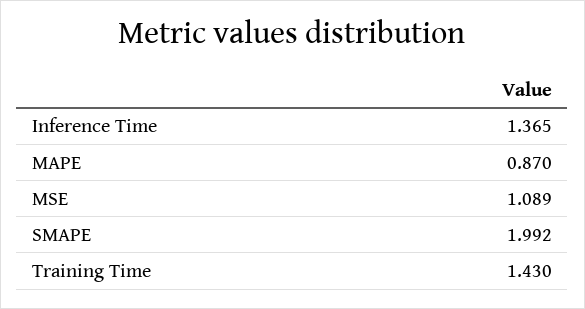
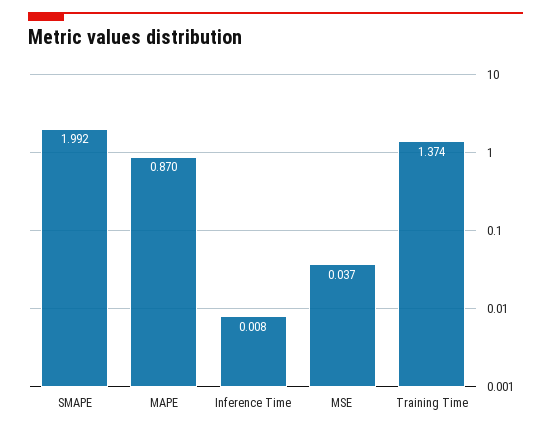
  {
-   "Inference Time": 1.365,
+   "Inference Time": 0.008,
    "MAPE": 0.87,
-   "MSE": 1.089,
+   "MSE": 0.037,
    "SMAPE": 1.992,
-   "Training Time": 1.43
+   "Training Time": 1.374
  }

